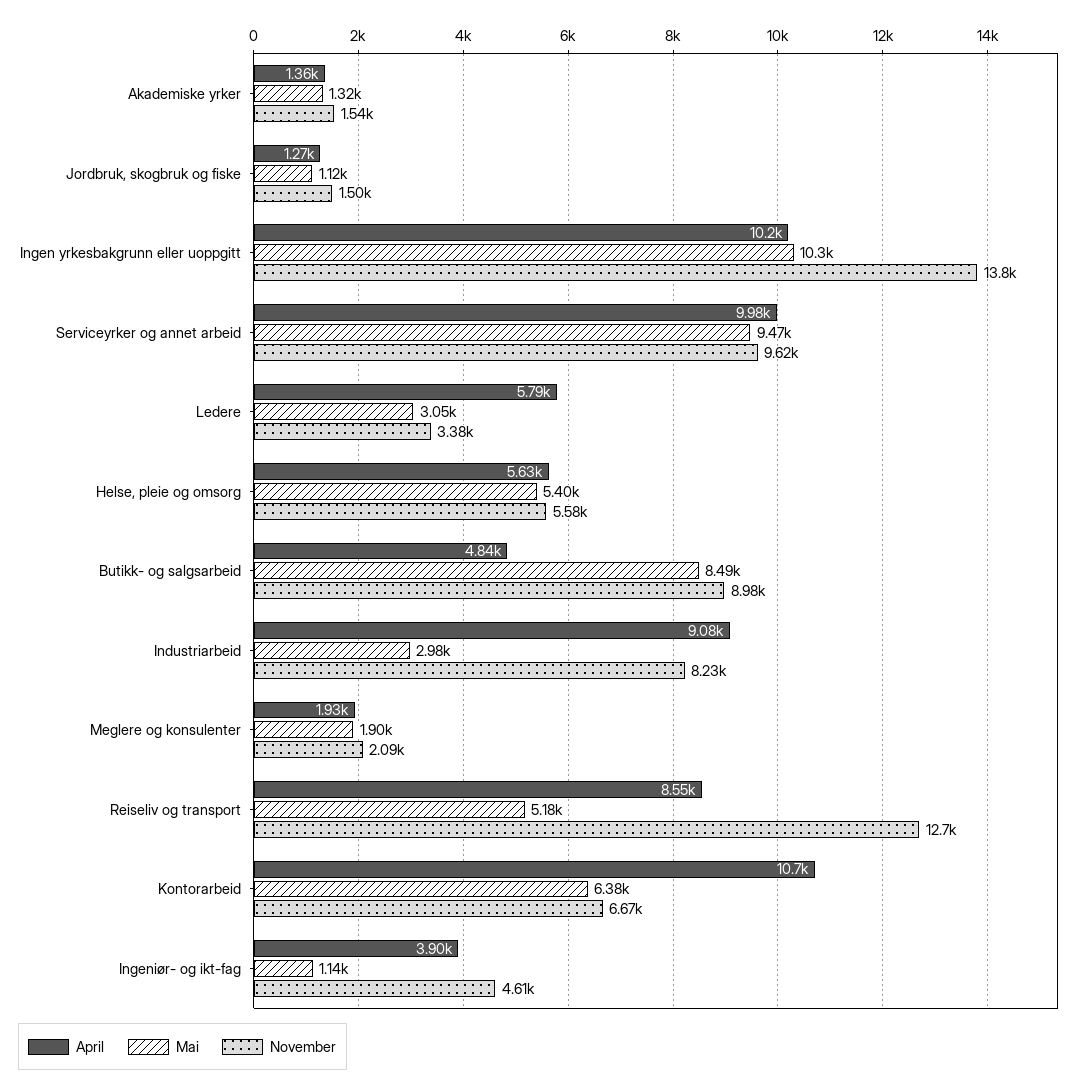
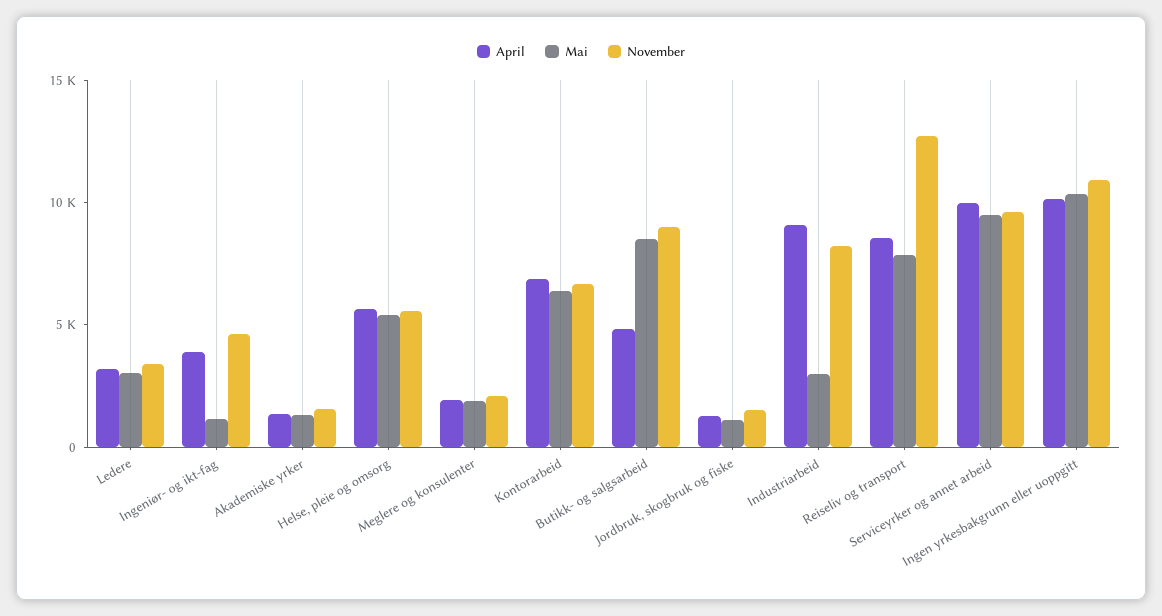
  {
    "April": {
      "Akademiske yrker": 1360,
      "Jordbruk, skogbruk og fiske": 1270,
      "Ingen yrkesbakgrunn eller uoppgitt": 10200,
      "Serviceyrker og annet arbeid": 9980,
-     "Ledere": 5790,
+     "Ledere": 3000,
      "Helse, pleie og omsorg": 5630,
      "Butikk- og salgsarbeid": 4840,
      "Industriarbeid": 9080,
      "Meglere og konsulenter": 1930,
      "Reiseliv og transport": 8550,
-     "Kontorarbeid": 10700,
+     "Kontorarbeid": 7000,
      "Ingeniør- og ikt-fag": 3900
    },
    "Mai": {
      "Akademiske yrker": 1320,
      "Jordbruk, skogbruk og fiske": 1120,
      "Ingen yrkesbakgrunn eller uoppgitt": 10300,
      "Serviceyrker og annet arbeid": 9470,
      "Ledere": 3050,
      "Helse, pleie og omsorg": 5400,
      "Butikk- og salgsarbeid": 8490,
      "Industriarbeid": 2980,
      "Meglere og konsulenter": 1900,
-     "Reiseliv og transport": 5180,
+     "Reiseliv og transport": 8000,
      "Kontorarbeid": 6380,
      "Ingeniør- og ikt-fag": 1140
    },
    "November": {
      "Akademiske yrker": 1540,
      "Jordbruk, skogbruk og fiske": 1500,
-     "Ingen yrkesbakgrunn eller uoppgitt": 13800,
+     "Ingen yrkesbakgrunn eller uoppgitt": 11000,
      "Serviceyrker og annet arbeid": 9620,
      "Ledere": 3380,
      "Helse, pleie og omsorg": 5580,
      "Butikk- og salgsarbeid": 8980,
      "Industriarbeid": 8230,
      "Meglere og konsulenter": 2090,
      "Reiseliv og transport": 12700,
      "Kontorarbeid": 6670,
      "Ingeniør- og ikt-fag": 4610
    }
  }

